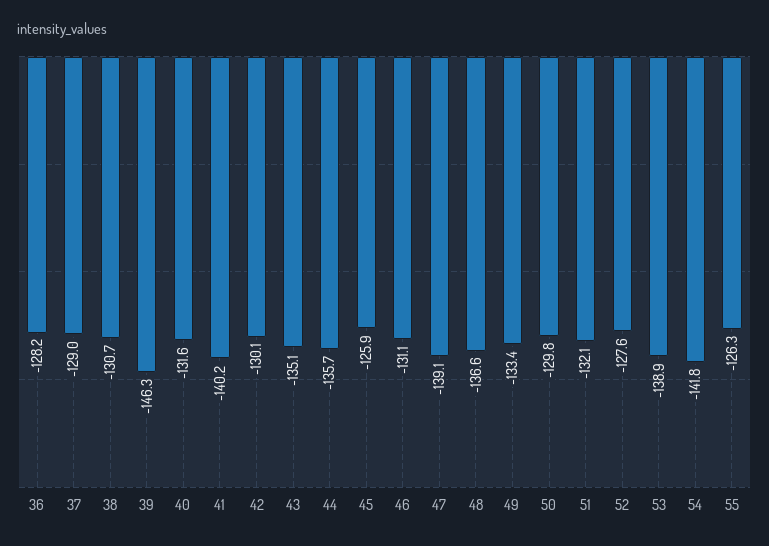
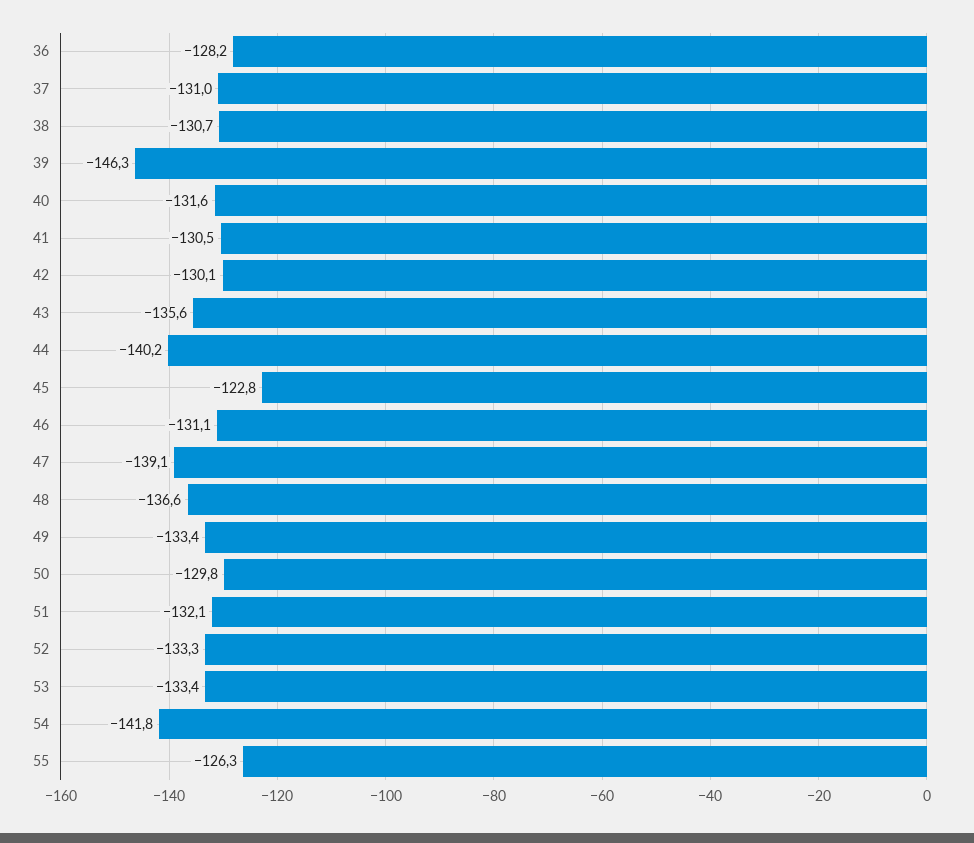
  {
    "36": -128.2,
-   "37": -129,
+   "37": -131,
    "38": -130.7,
    "39": -146.3,
    "40": -131.6,
-   "41": -140.2,
+   "41": -130.5,
    "42": -130.1,
-   "43": -135.1,
+   "43": -135.6,
-   "44": -135.7,
+   "44": -140.2,
-   "45": -125.9,
+   "45": -122.8,
    "46": -131.1,
    "47": -139.1,
    "48": -136.6,
    "49": -133.4,
    "50": -129.8,
    "51": -132.1,
-   "52": -127.6,
+   "52": -133.3,
-   "53": -138.9,
+   "53": -133.4,
    "54": -141.8,
    "55": -126.3
  }

